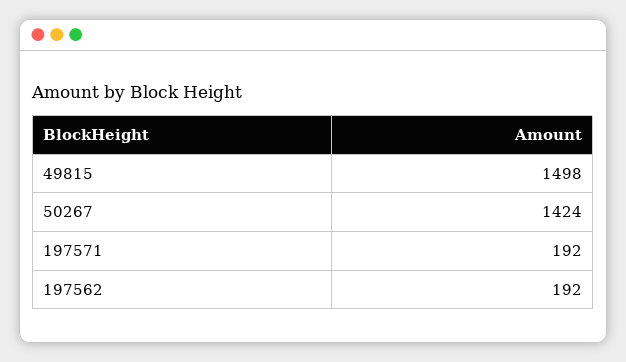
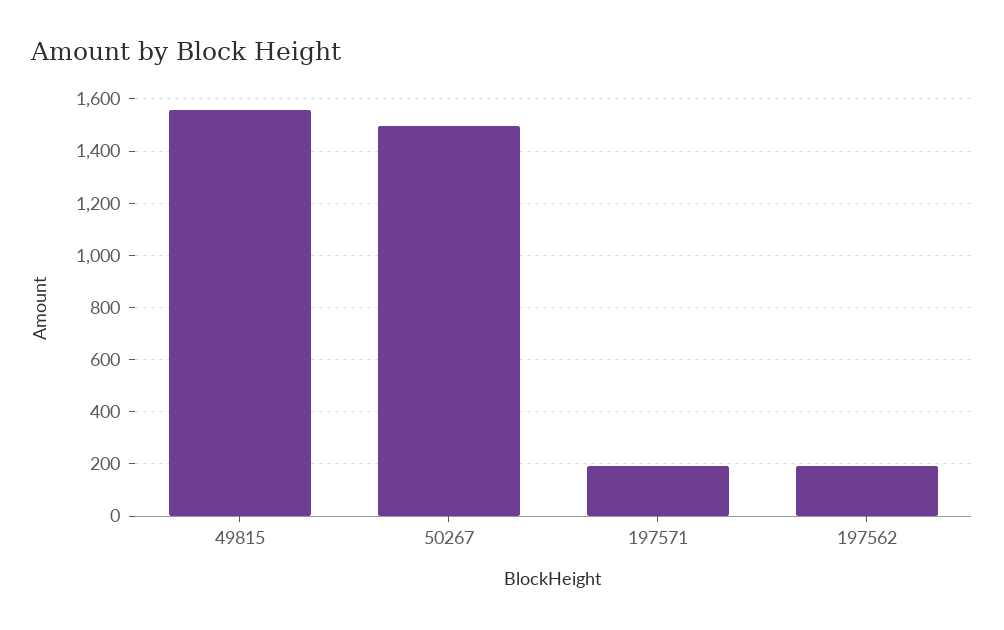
  {
-   "49815": 1498,
+   "49815": 1550,
-   "50267": 1424,
+   "50267": 1500,
    "197571": 192,
    "197562": 192
  }

